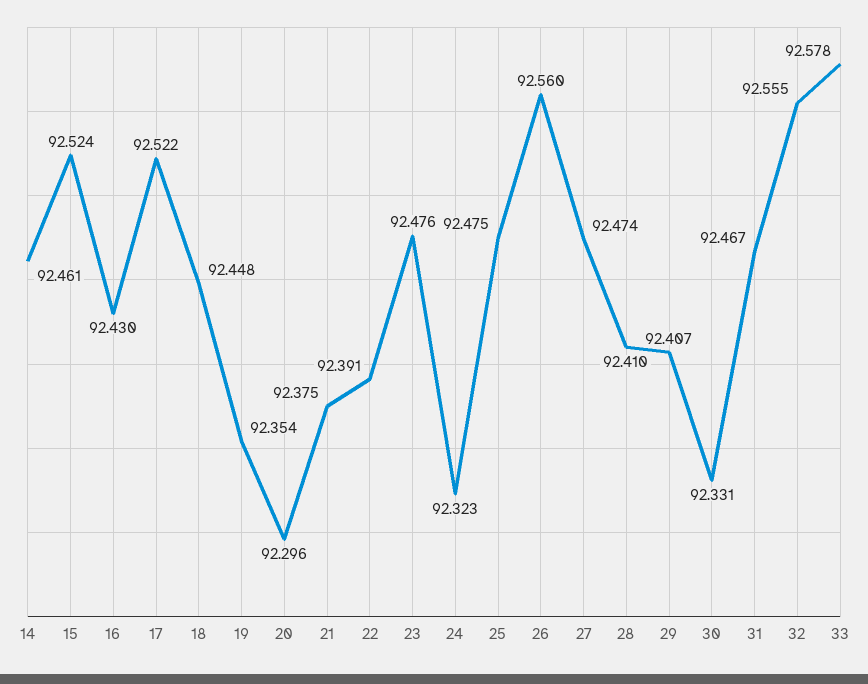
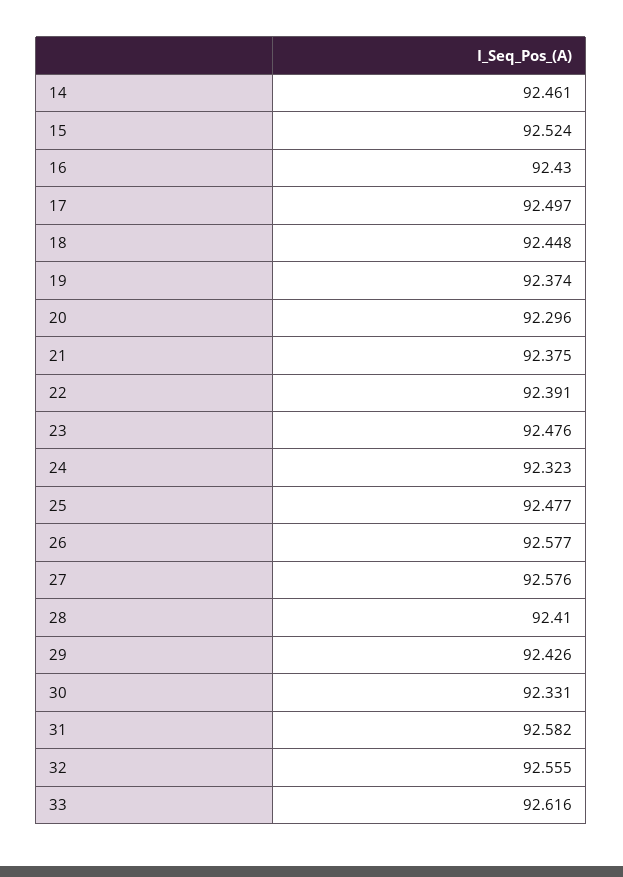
  {
    "14": 92.461,
    "15": 92.524,
    "16": 92.43,
-   "17": 92.522,
+   "17": 92.497,
    "18": 92.448,
-   "19": 92.354,
+   "19": 92.374,
    "20": 92.296,
    "21": 92.375,
    "22": 92.391,
    "23": 92.476,
    "24": 92.323,
-   "25": 92.475,
+   "25": 92.477,
-   "26": 92.56,
+   "26": 92.577,
-   "27": 92.474,
+   "27": 92.576,
    "28": 92.41,
-   "29": 92.407,
+   "29": 92.426,
    "30": 92.331,
-   "31": 92.467,
+   "31": 92.582,
    "32": 92.555,
-   "33": 92.578
+   "33": 92.616
  }

